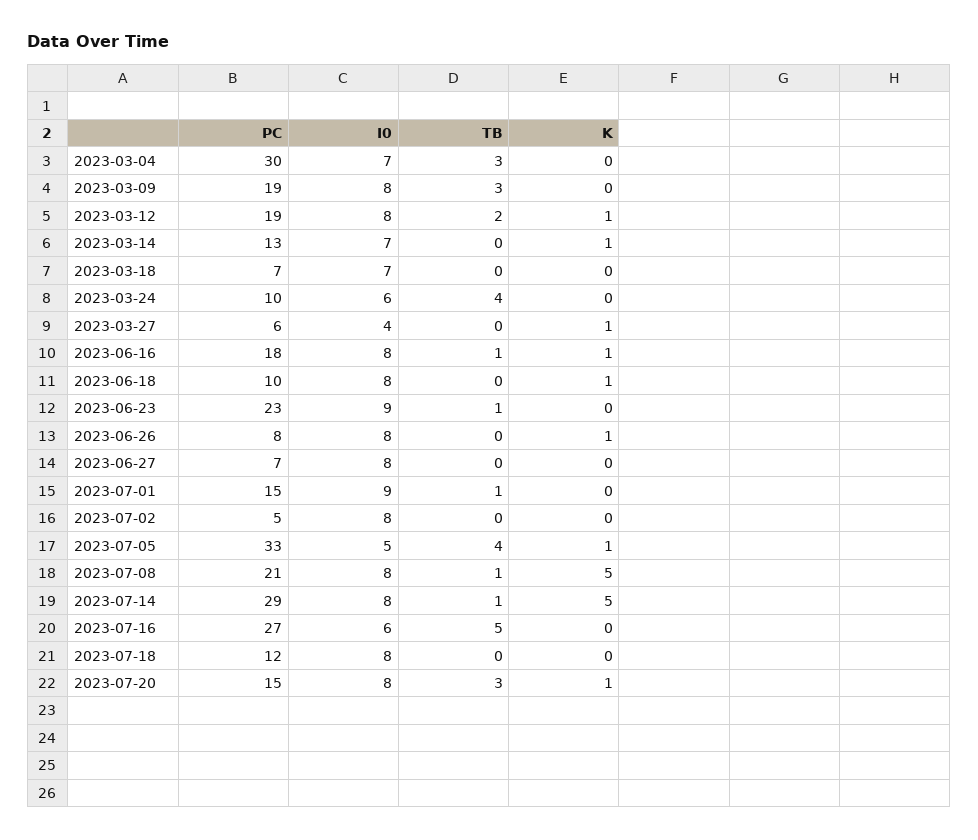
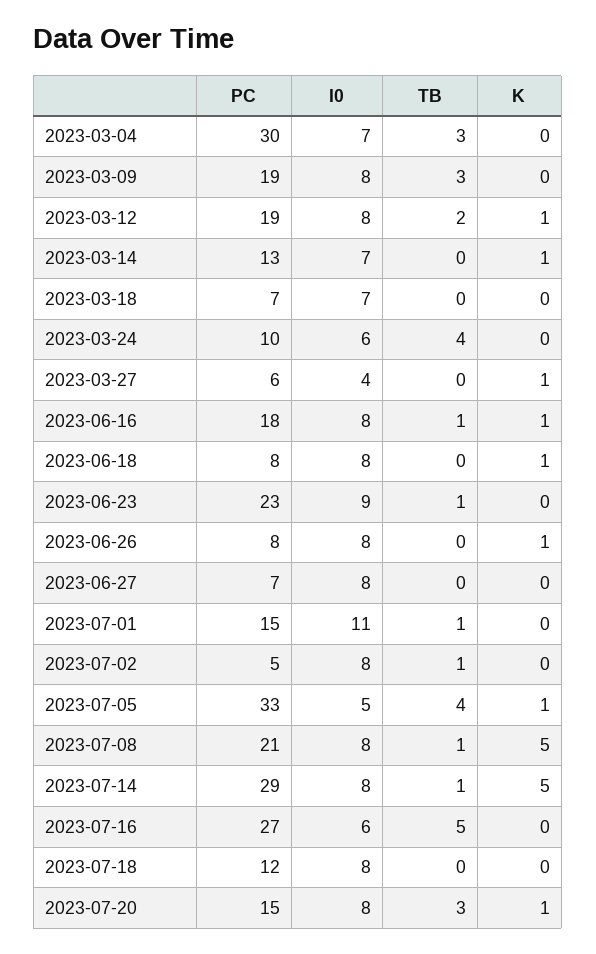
  {
    "PC": {
      "2023-03-04": 30,
      "2023-03-09": 19,
      "2023-03-12": 19,
      "2023-03-14": 13,
      "2023-03-18": 7,
      "2023-03-24": 10,
      "2023-03-27": 6,
      "2023-06-16": 18,
-     "2023-06-18": 10,
+     "2023-06-18": 8,
      "2023-06-23": 23,
      "2023-06-26": 8,
      "2023-06-27": 7,
      "2023-07-01": 15,
      "2023-07-02": 5,
      "2023-07-05": 33,
      "2023-07-08": 21,
      "2023-07-14": 29,
      "2023-07-16": 27,
      "2023-07-18": 12,
      "2023-07-20": 15
    },
    "I0": {
      "2023-03-04": 7,
      "2023-03-09": 8,
      "2023-03-12": 8,
      "2023-03-14": 7,
      "2023-03-18": 7,
      "2023-03-24": 6,
      "2023-03-27": 4,
      "2023-06-16": 8,
      "2023-06-18": 8,
      "2023-06-23": 9,
      "2023-06-26": 8,
      "2023-06-27": 8,
-     "2023-07-01": 9,
+     "2023-07-01": 11,
      "2023-07-02": 8,
      "2023-07-05": 5,
      "2023-07-08": 8,
      "2023-07-14": 8,
      "2023-07-16": 6,
      "2023-07-18": 8,
      "2023-07-20": 8
    },
    "TB": {
      "2023-03-04": 3,
      "2023-03-09": 3,
      "2023-03-12": 2,
      "2023-03-14": 0,
      "2023-03-18": 0,
      "2023-03-24": 4,
      "2023-03-27": 0,
      "2023-06-16": 1,
      "2023-06-18": 0,
      "2023-06-23": 1,
      "2023-06-26": 0,
      "2023-06-27": 0,
      "2023-07-01": 1,
-     "2023-07-02": 0,
+     "2023-07-02": 1,
      "2023-07-05": 4,
      "2023-07-08": 1,
      "2023-07-14": 1,
      "2023-07-16": 5,
      "2023-07-18": 0,
      "2023-07-20": 3
    },
    "K": {
      "2023-03-04": 0,
      "2023-03-09": 0,
      "2023-03-12": 1,
      "2023-03-14": 1,
      "2023-03-18": 0,
      "2023-03-24": 0,
      "2023-03-27": 1,
      "2023-06-16": 1,
      "2023-06-18": 1,
      "2023-06-23": 0,
      "2023-06-26": 1,
      "2023-06-27": 0,
      "2023-07-01": 0,
      "2023-07-02": 0,
      "2023-07-05": 1,
      "2023-07-08": 5,
      "2023-07-14": 5,
      "2023-07-16": 0,
      "2023-07-18": 0,
      "2023-07-20": 1
    }
  }

